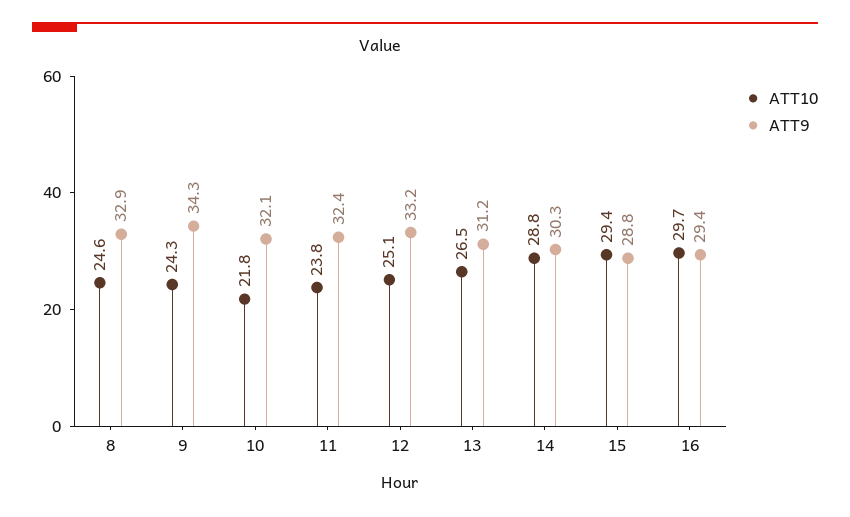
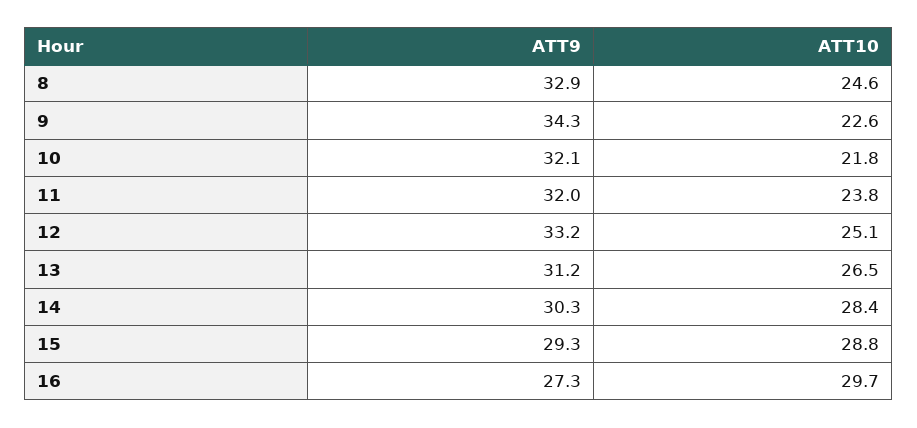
  {
    "ATT10": {
      "8": 24.6,
-     "9": 24.3,
+     "9": 22.6,
      "10": 21.8,
      "11": 23.8,
      "12": 25.1,
      "13": 26.5,
-     "14": 28.8,
+     "14": 28.4,
-     "15": 29.4,
+     "15": 28.8,
      "16": 29.7
    },
    "ATT9": {
      "8": 32.9,
      "9": 34.3,
      "10": 32.1,
-     "11": 32.4,
+     "11": 32,
      "12": 33.2,
      "13": 31.2,
      "14": 30.3,
-     "15": 28.8,
+     "15": 29.3,
-     "16": 29.4
+     "16": 27.3
    }
  }

